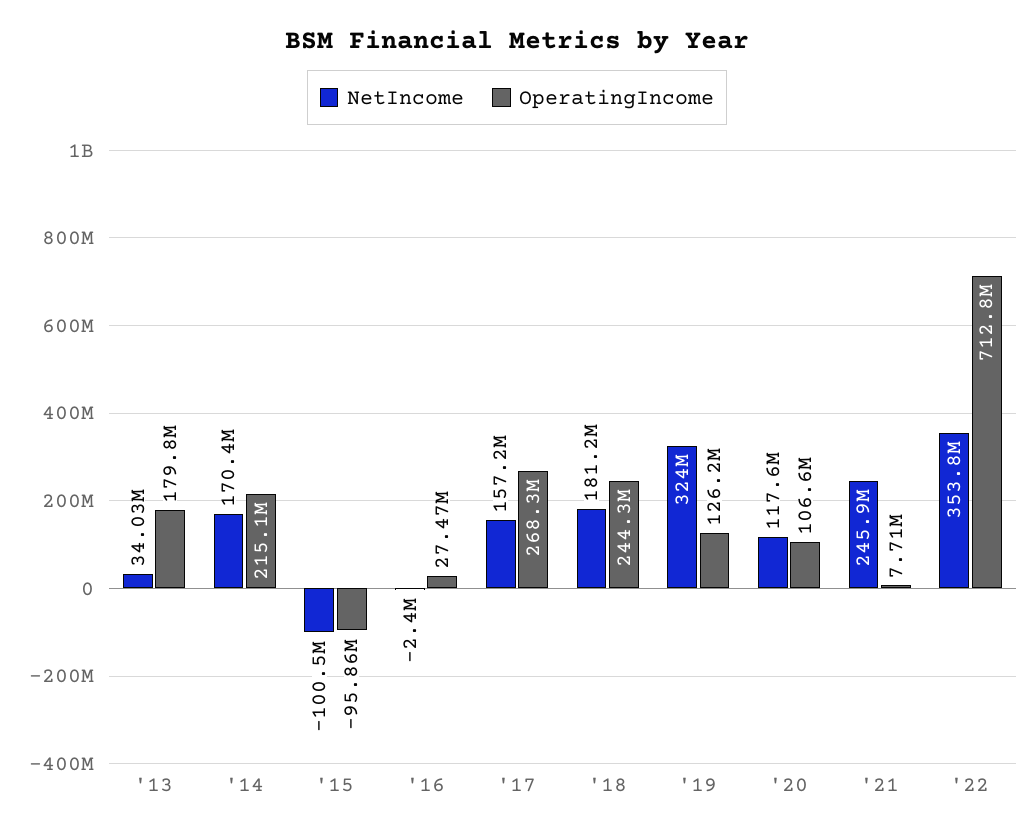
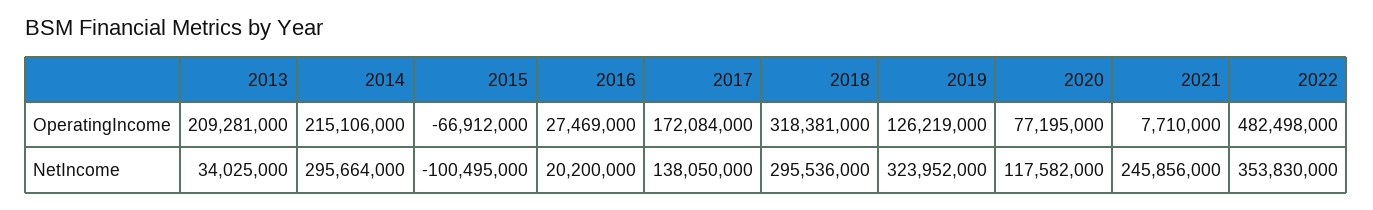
  {
    "NetIncome": {
      "'13": 34025000,
-     "'14": 170400000,
+     "'14": 295664000,
      "'15": -100495000,
-     "'16": -2400000,
+     "'16": 20200000,
-     "'17": 157200000,
+     "'17": 138050000,
-     "'18": 181200000,
+     "'18": 295536000,
      "'19": 323952000,
      "'20": 117582000,
      "'21": 245856000,
      "'22": 353830000
    },
    "OperatingIncome": {
-     "'13": 179800000,
+     "'13": 209281000,
      "'14": 215106000,
-     "'15": -95860000,
+     "'15": -66912000,
      "'16": 27469000,
-     "'17": 268300000,
+     "'17": 172084000,
-     "'18": 244300000,
+     "'18": 318381000,
      "'19": 126219000,
-     "'20": 106600000,
+     "'20": 77195000,
      "'21": 7710000,
-     "'22": 712800000
+     "'22": 482498000
    }
  }

